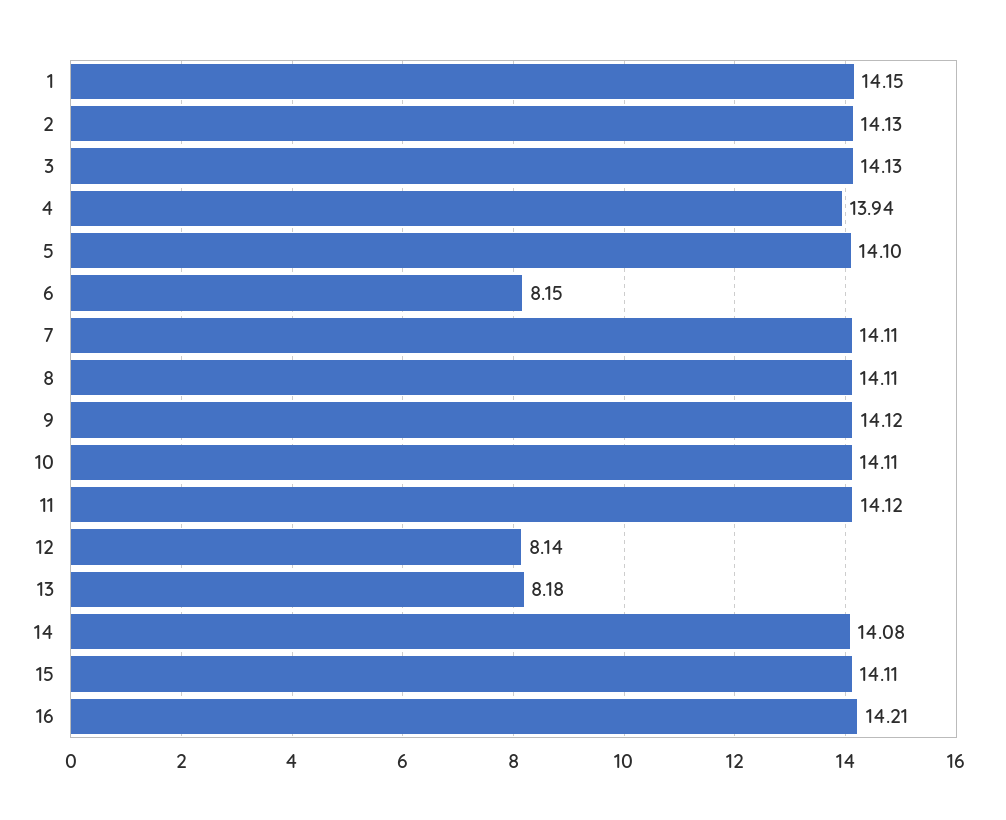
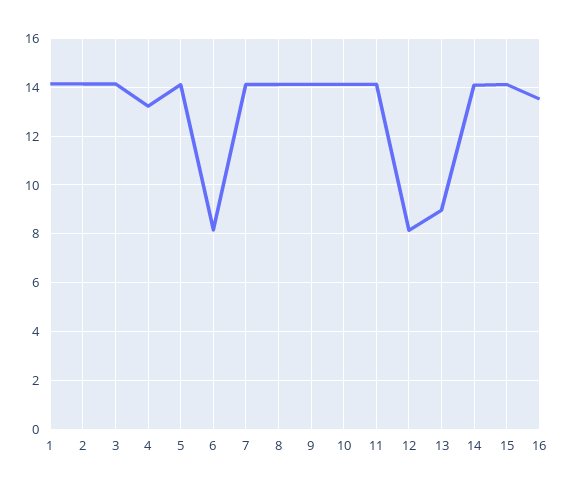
  {
    "1": 14.15,
    "2": 14.13,
    "3": 14.13,
-   "4": 13.94,
+   "4": 13.25,
    "5": 14.1,
    "6": 8.15,
    "7": 14.11,
    "8": 14.11,
    "9": 14.12,
    "10": 14.11,
    "11": 14.12,
    "12": 8.14,
-   "13": 8.18,
+   "13": 9,
    "14": 14.08,
    "15": 14.11,
-   "16": 14.21
+   "16": 13.5
  }

